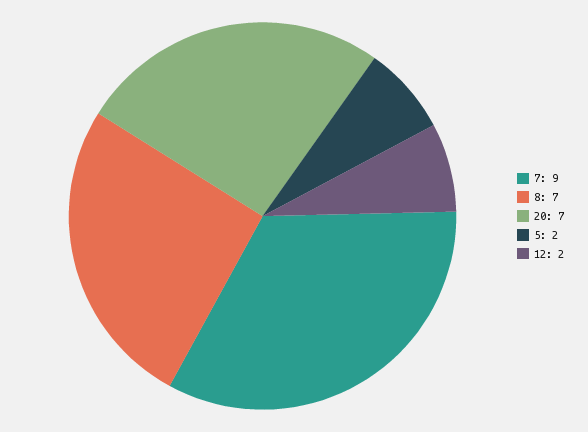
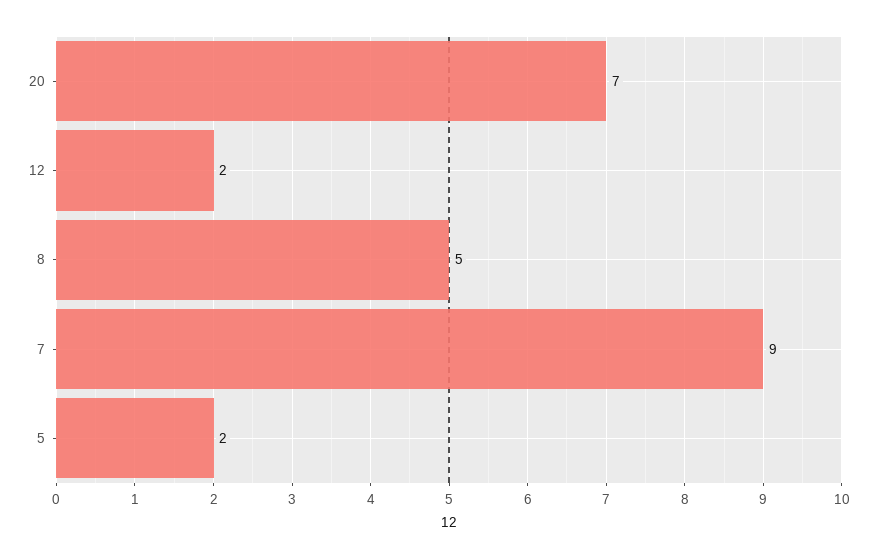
  {
    "7": 9,
-   "8": 7,
+   "8": 5,
    "20": 7,
    "5": 2,
    "12": 2
  }

